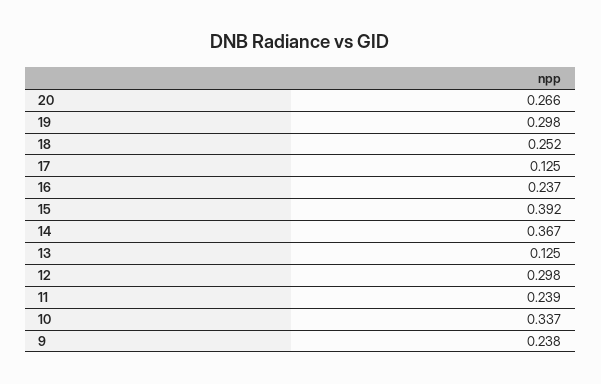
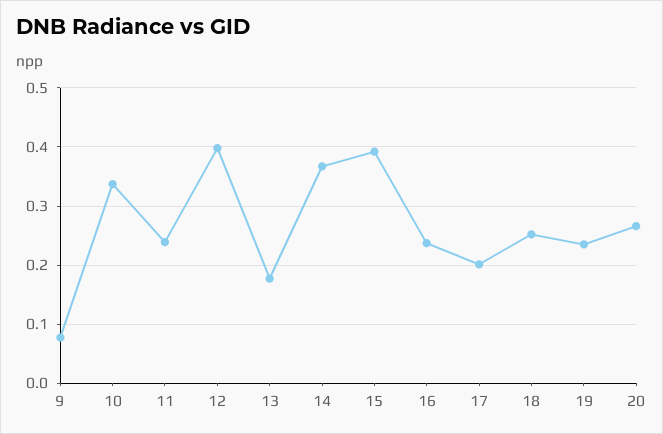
  {
    "20": 0.266,
-   "19": 0.298,
+   "19": 0.24,
    "18": 0.252,
-   "17": 0.125,
+   "17": 0.2,
    "16": 0.237,
    "15": 0.392,
    "14": 0.367,
-   "13": 0.125,
+   "13": 0.18,
-   "12": 0.298,
+   "12": 0.4,
    "11": 0.239,
    "10": 0.337,
-   "9": 0.238
+   "9": 0.08
  }

